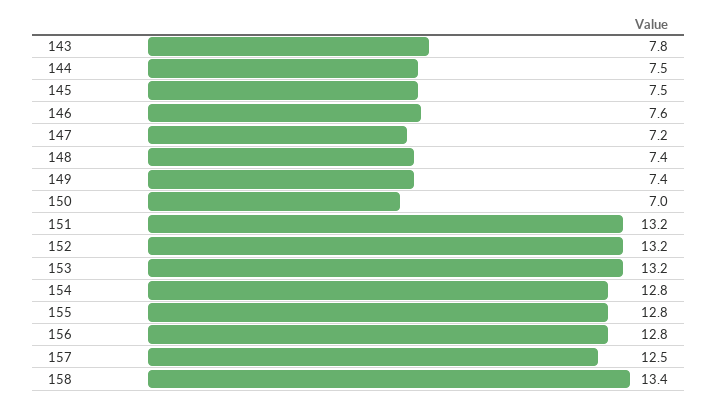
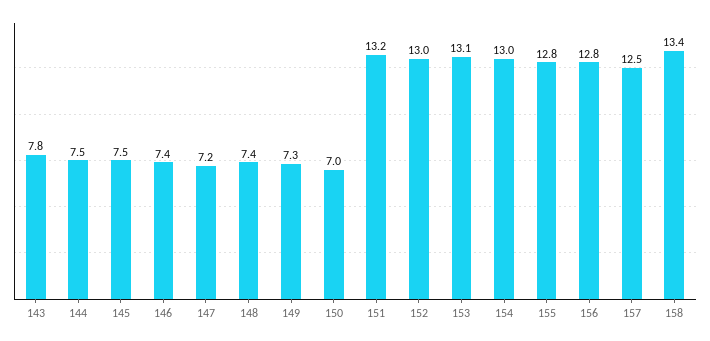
  {
    "143": 7.8,
    "144": 7.5,
    "145": 7.5,
-   "146": 7.6,
+   "146": 7.4,
    "147": 7.2,
    "148": 7.4,
-   "149": 7.4,
+   "149": 7.3,
    "150": 7,
    "151": 13.2,
-   "152": 13.2,
+   "152": 13,
-   "153": 13.2,
+   "153": 13.1,
-   "154": 12.8,
+   "154": 13,
    "155": 12.8,
    "156": 12.8,
    "157": 12.5,
    "158": 13.4
  }

